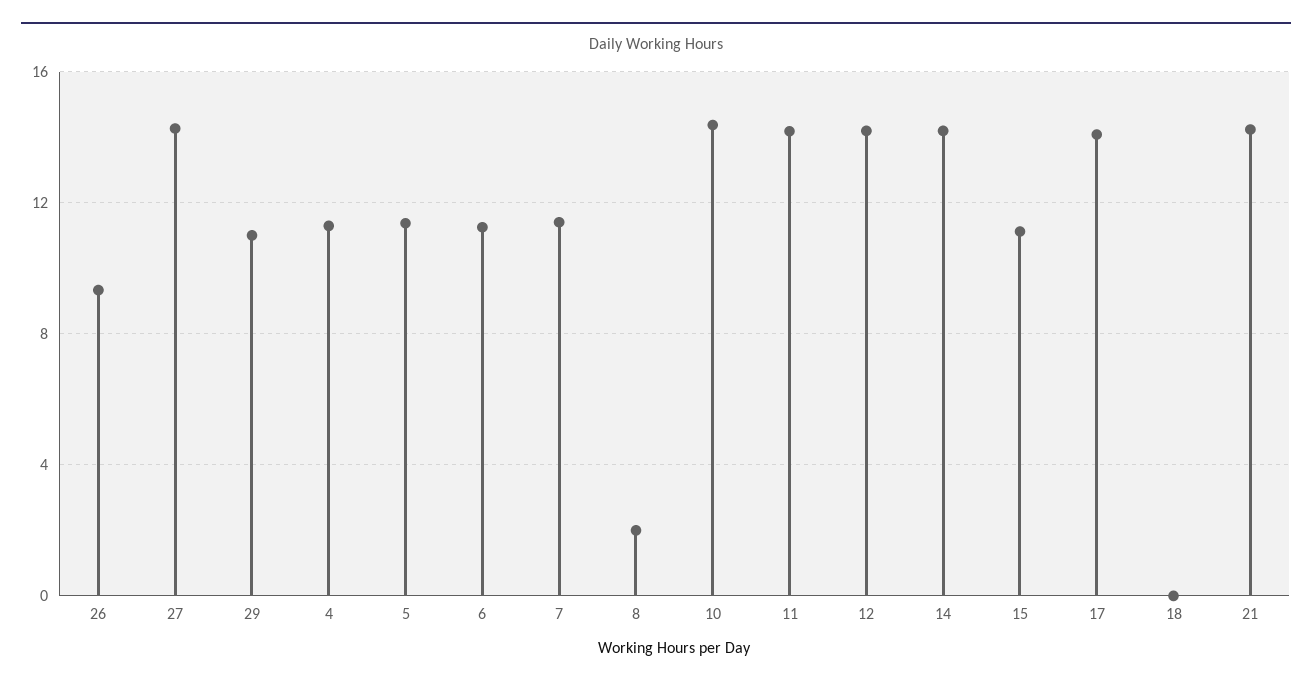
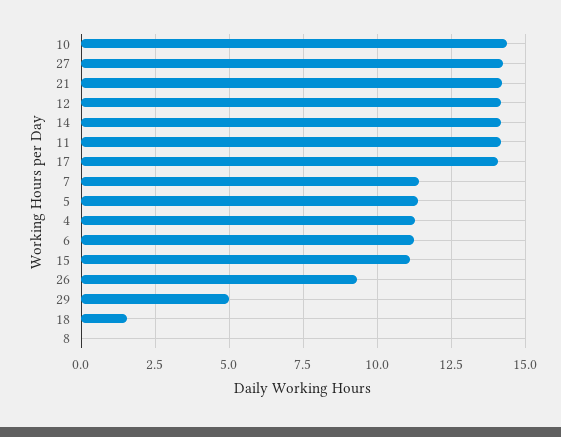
  {
    "26": 9.25,
    "27": 14.25,
-   "29": 11,
+   "29": 5,
    "4": 11.25,
    "5": 11.25,
    "6": 11.25,
    "7": 11.5,
-   "8": 2,
+   "8": 0,
    "10": 14.25,
    "11": 14.25,
    "12": 14.25,
    "14": 14.25,
    "15": 11,
    "17": 14,
-   "18": 0,
+   "18": 1.5,
    "21": 14.25
  }

